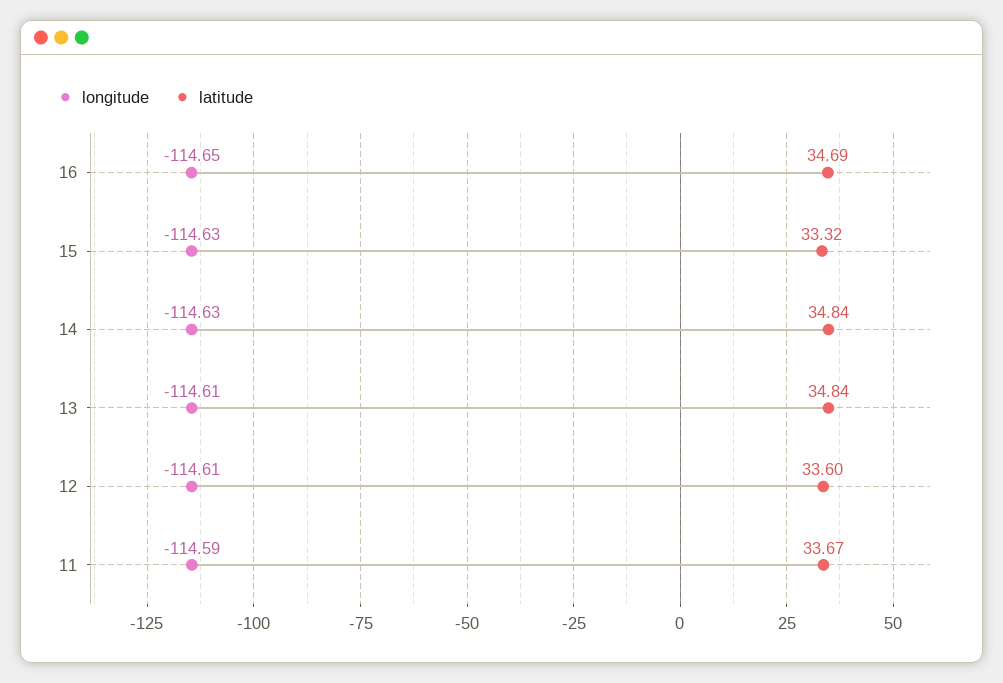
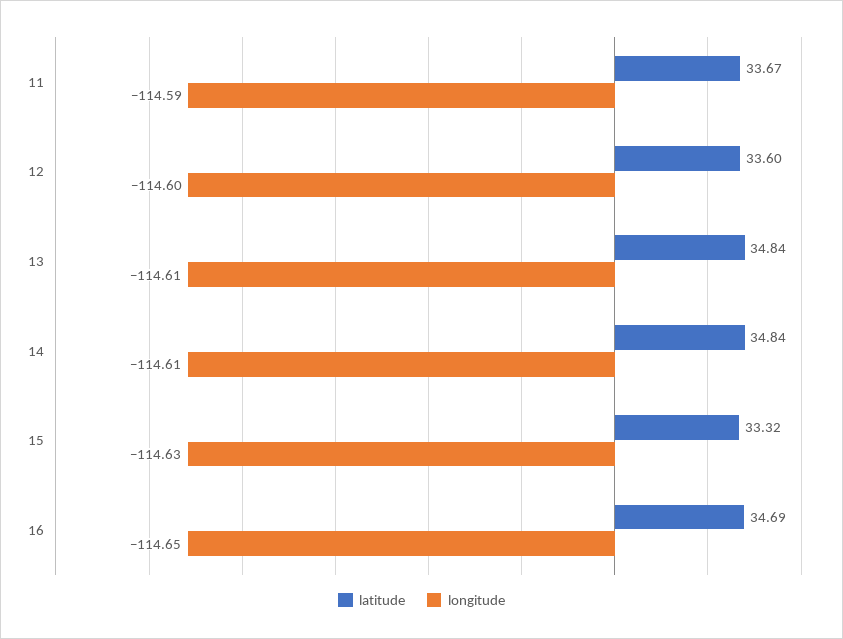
  {
    "longitude": {
      "16": -114.65,
      "15": -114.63,
-     "14": -114.63,
+     "14": -114.61,
      "13": -114.61,
-     "12": -114.61,
+     "12": -114.6,
      "11": -114.59
    },
    "latitude": {
      "16": 34.69,
      "15": 33.32,
      "14": 34.84,
      "13": 34.84,
      "12": 33.6,
      "11": 33.67
    }
  }

